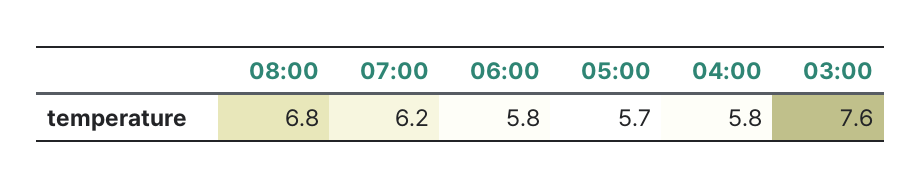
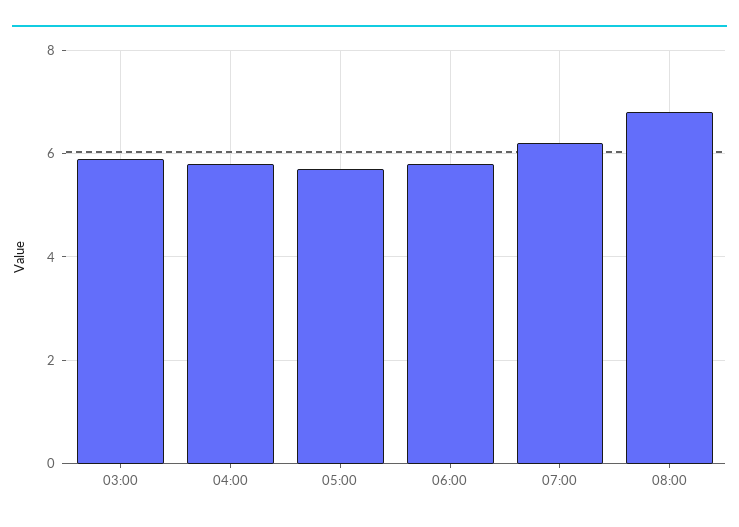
  {
    "08:00": 6.8,
    "07:00": 6.2,
    "06:00": 5.8,
    "05:00": 5.7,
    "04:00": 5.8,
-   "03:00": 7.6
+   "03:00": 6
  }

